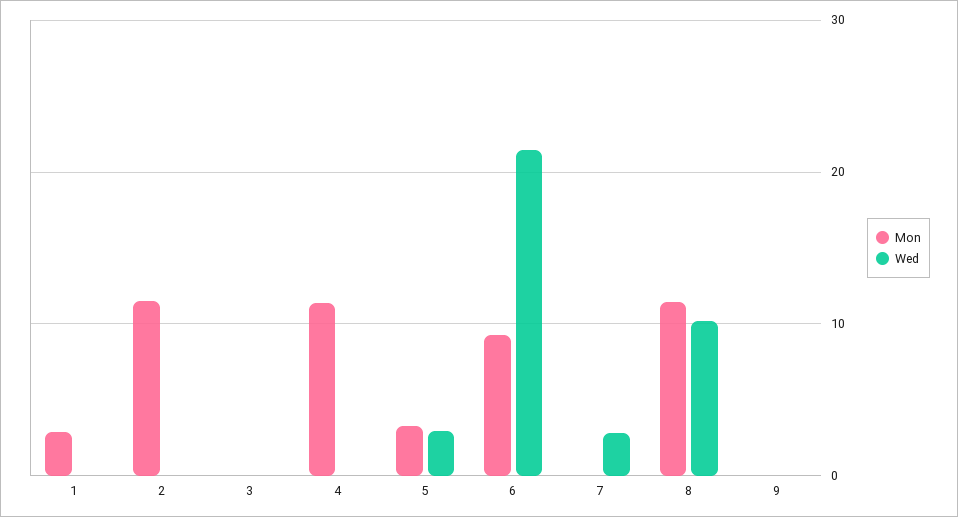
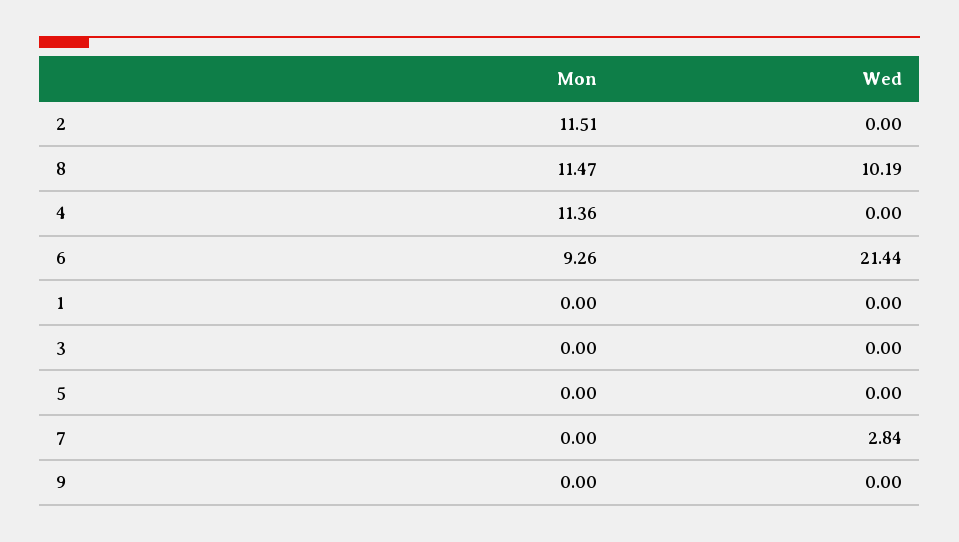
  {
    "Mon": {
-     "1": 3,
+     "1": 0,
      "2": 11.51,
      "3": 0,
      "4": 11.36,
-     "5": 3,
+     "5": 0,
      "6": 9.26,
      "7": 0,
      "8": 11.47,
      "9": 0
    },
    "Wed": {
      "1": 0,
      "2": 0,
      "3": 0,
      "4": 0,
-     "5": 3,
+     "5": 0,
      "6": 21.44,
      "7": 2.84,
      "8": 10.19,
      "9": 0
    }
  }

